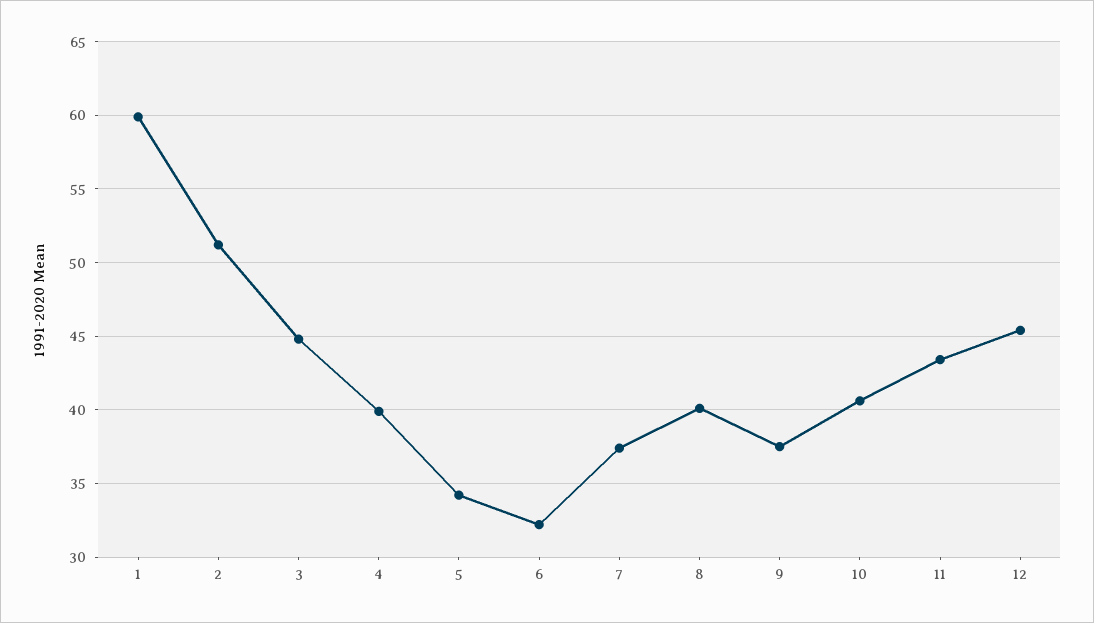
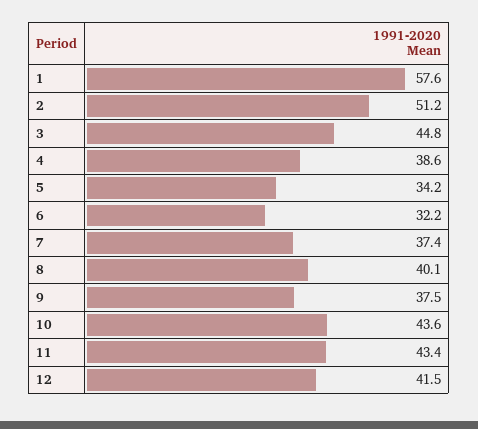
  {
-   "1": 60,
+   "1": 57.6,
    "2": 51.2,
    "3": 44.8,
-   "4": 40,
+   "4": 38.6,
    "5": 34.2,
    "6": 32.2,
    "7": 37.4,
    "8": 40.1,
    "9": 37.5,
-   "10": 40.5,
+   "10": 43.6,
    "11": 43.4,
-   "12": 45.5
+   "12": 41.5
  }

